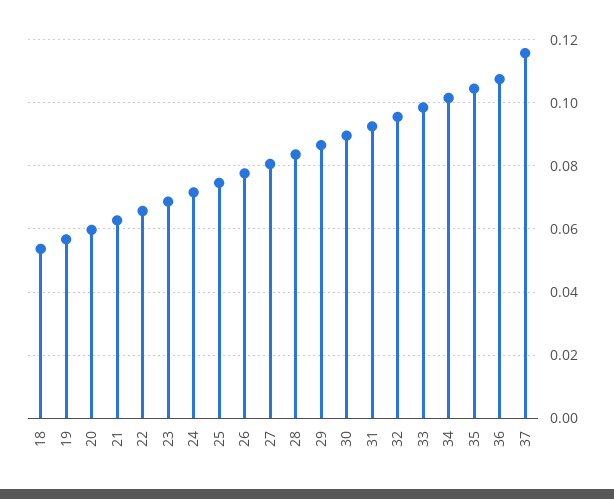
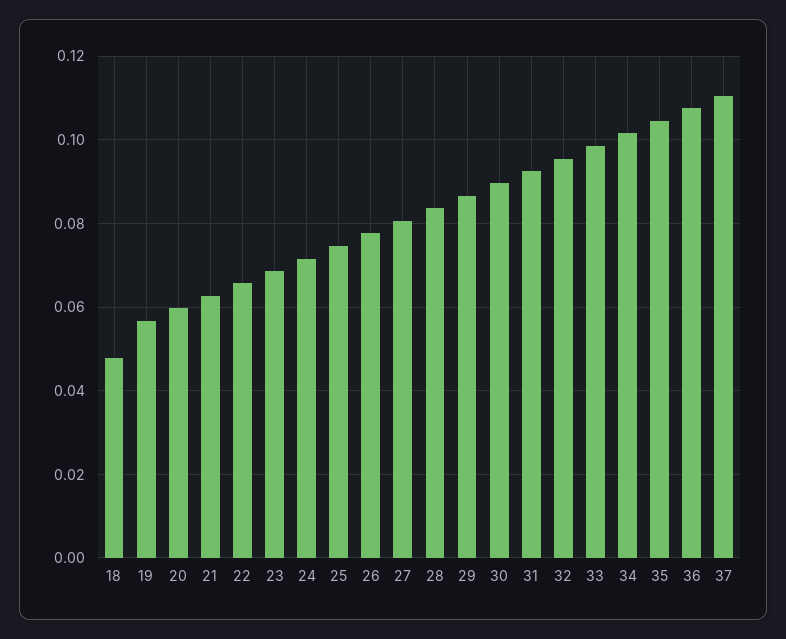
  {
-   "18": 0.054,
+   "18": 0.048,
    "19": 0.056,
    "20": 0.06,
    "21": 0.062,
    "22": 0.066,
    "23": 0.068,
    "24": 0.072,
    "25": 0.074,
    "26": 0.078,
    "27": 0.08,
    "28": 0.084,
    "29": 0.086,
    "30": 0.09,
    "31": 0.092,
    "32": 0.096,
    "33": 0.098,
    "34": 0.102,
    "35": 0.104,
    "36": 0.108,
-   "37": 0.116
+   "37": 0.11
  }

